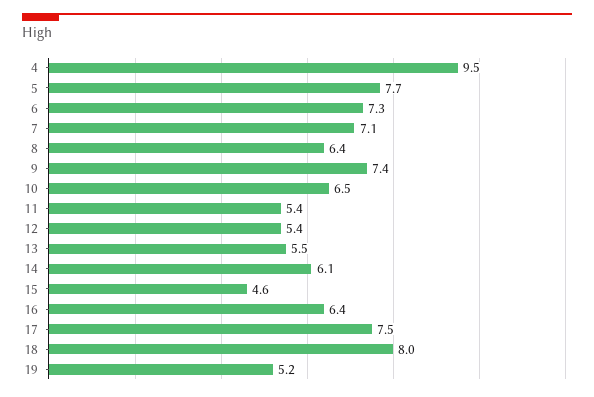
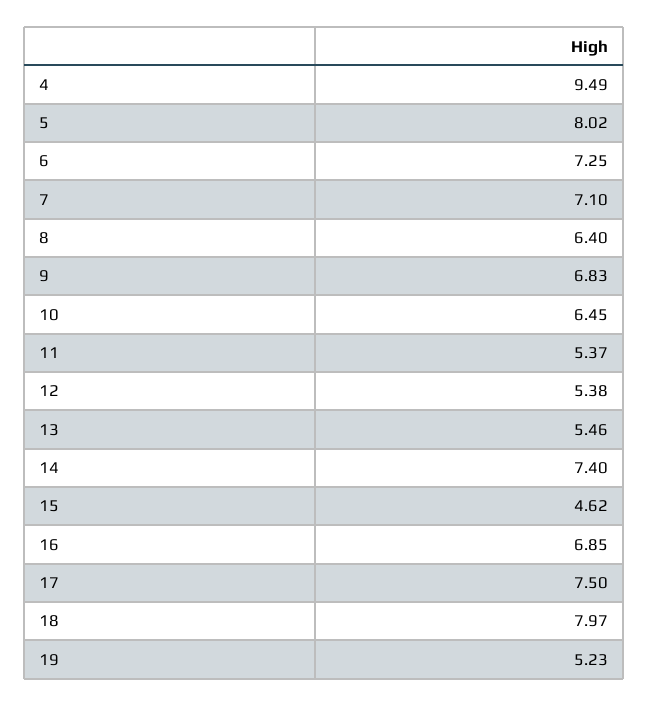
  {
    "4": 9.49,
-   "5": 7.7,
+   "5": 8.02,
    "6": 7.25,
    "7": 7.1,
    "8": 6.4,
-   "9": 7.4,
+   "9": 6.83,
    "10": 6.45,
    "11": 5.37,
    "12": 5.38,
    "13": 5.46,
-   "14": 6.1,
+   "14": 7.4,
    "15": 4.62,
-   "16": 6.4,
+   "16": 6.85,
    "17": 7.5,
    "18": 7.97,
    "19": 5.23
  }

